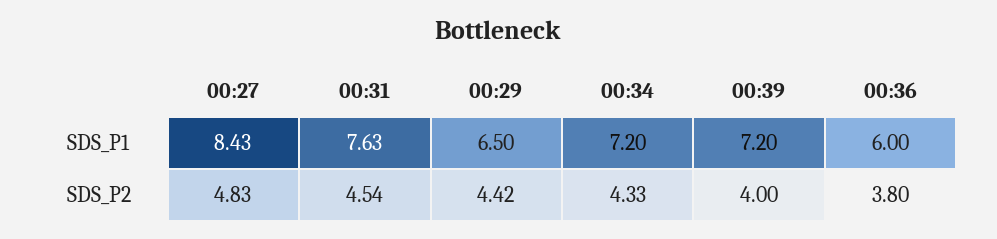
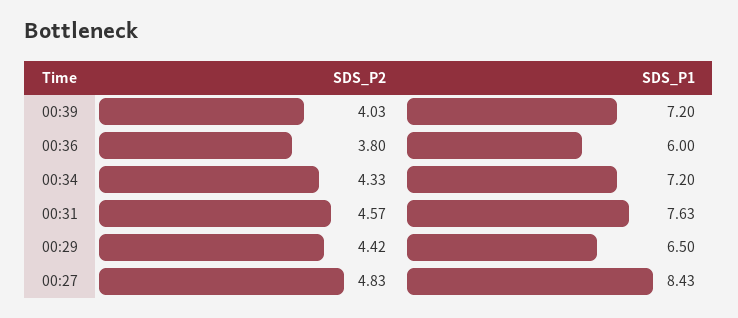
  {
    "00:27": {
      "SDS_P1": 8.43,
      "SDS_P2": 4.83
    },
    "00:31": {
      "SDS_P1": 7.63,
-     "SDS_P2": 4.54
+     "SDS_P2": 4.57
    },
    "00:29": {
      "SDS_P1": 6.5,
      "SDS_P2": 4.42
    },
    "00:34": {
      "SDS_P1": 7.2,
      "SDS_P2": 4.33
    },
    "00:39": {
      "SDS_P1": 7.2,
-     "SDS_P2": 4
+     "SDS_P2": 4.03
    },
    "00:36": {
      "SDS_P1": 6,
      "SDS_P2": 3.8
    }
  }

